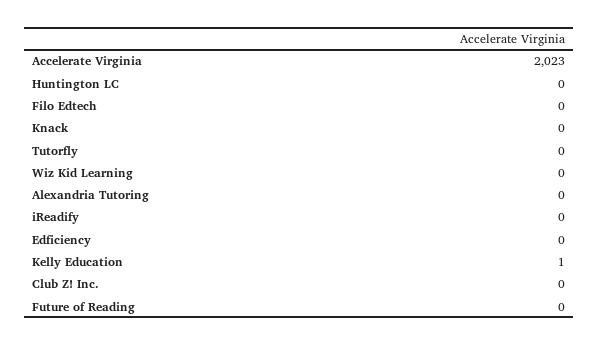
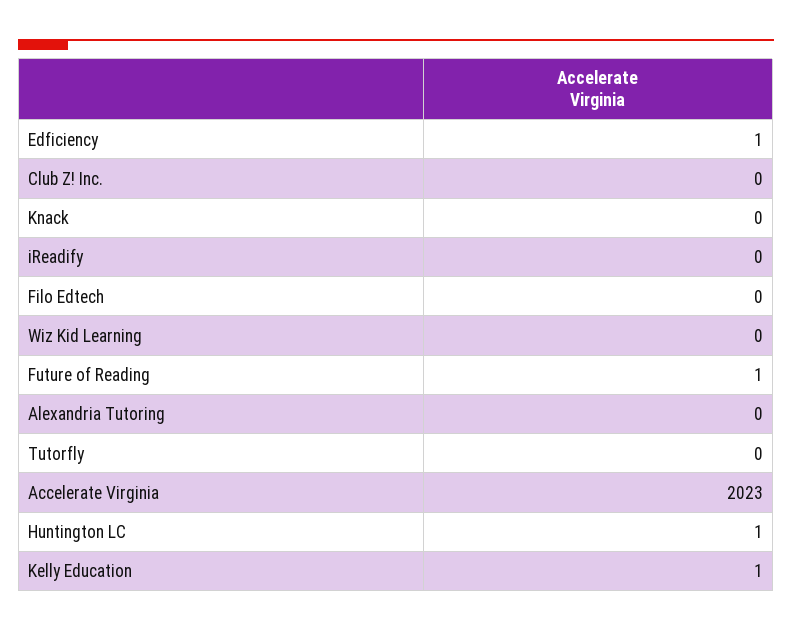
  {
    "Accelerate Virginia": 2023,
-   "Huntington LC": 0,
+   "Huntington LC": 1,
    "Filo Edtech": 0,
    "Knack": 0,
    "Tutorfly": 0,
    "Wiz Kid Learning": 0,
    "Alexandria Tutoring": 0,
    "iReadify": 0,
-   "Edficiency": 0,
+   "Edficiency": 1,
    "Kelly Education": 1,
    "Club Z! Inc.": 0,
-   "Future of Reading": 0
+   "Future of Reading": 1
  }

